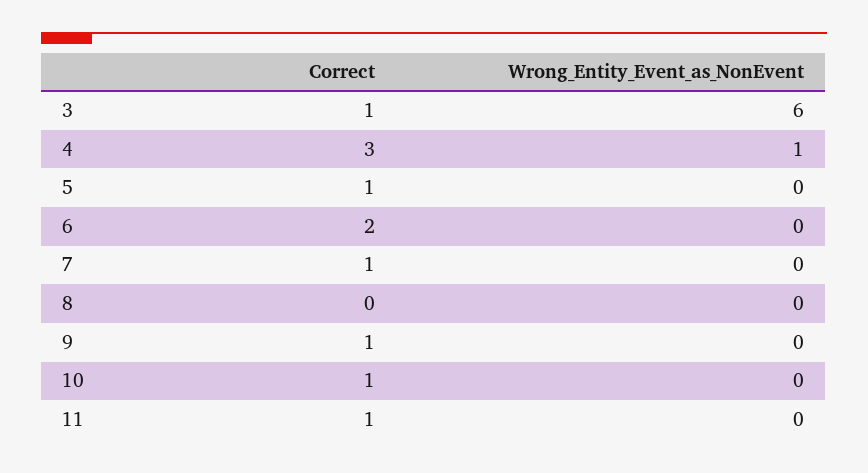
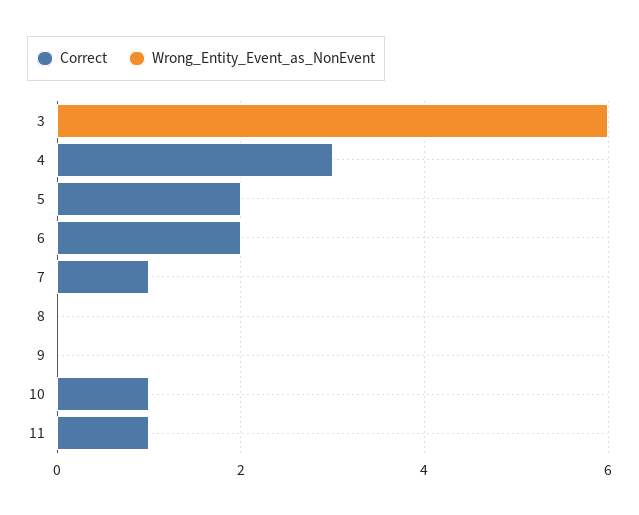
  {
    "Correct": {
-     "3": 1,
+     "3": 0,
      "4": 3,
-     "5": 1,
+     "5": 2,
      "6": 2,
      "7": 1,
      "8": 0,
-     "9": 1,
+     "9": 0,
      "10": 1,
      "11": 1
    },
    "Wrong_Entity_Event_as_NonEvent": {
      "3": 6,
-     "4": 1,
+     "4": 0,
      "5": 0,
      "6": 0,
      "7": 0,
      "8": 0,
      "9": 0,
      "10": 0,
      "11": 0
    }
  }

